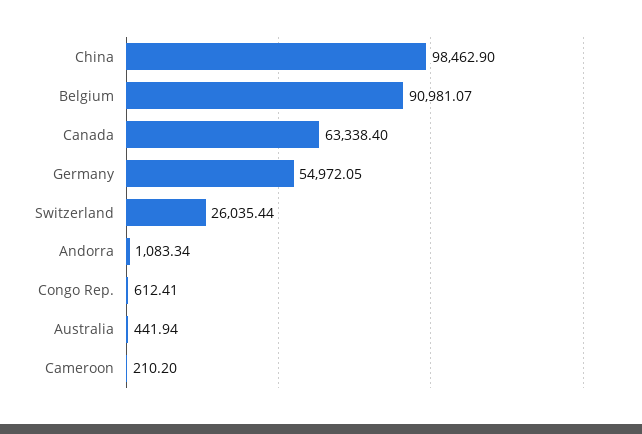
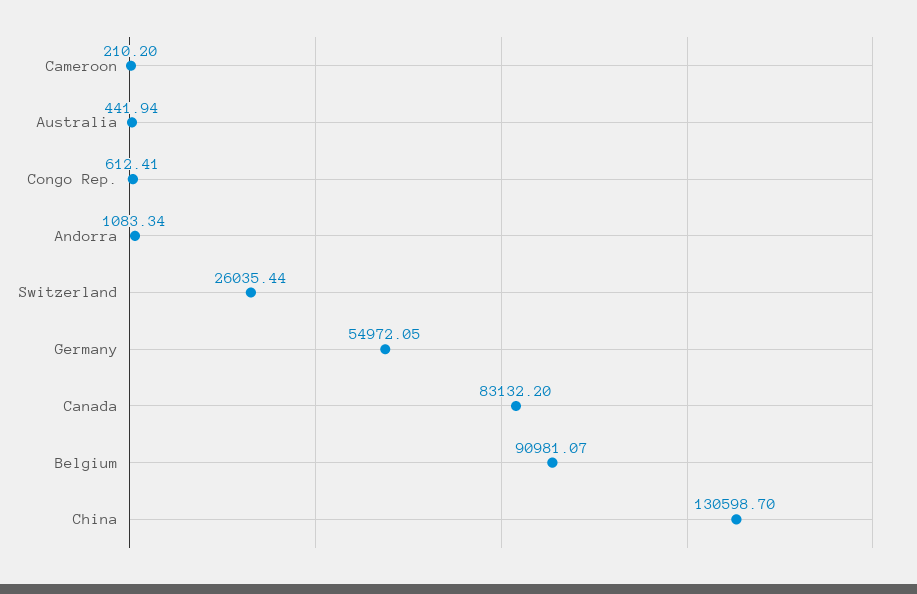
  {
-   "China": 98462.9,
+   "China": 130598.7,
    "Belgium": 90981.07,
-   "Canada": 63338.4,
+   "Canada": 83132.2,
    "Germany": 54972.05,
    "Switzerland": 26035.44,
    "Andorra": 1083.34,
    "Congo Rep.": 612.41,
    "Australia": 441.94,
    "Cameroon": 210.2
  }

